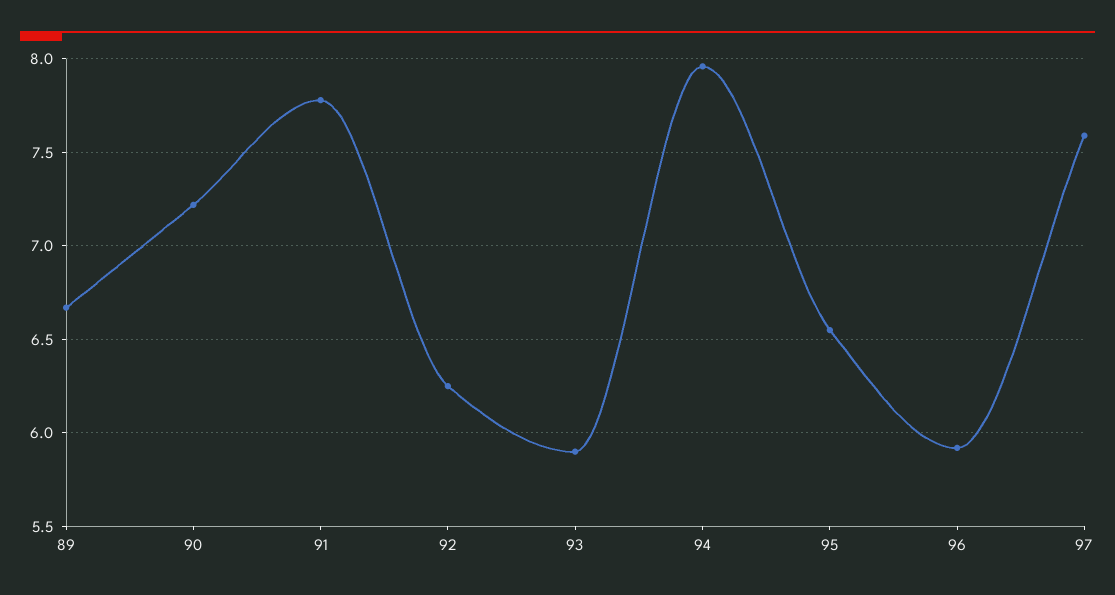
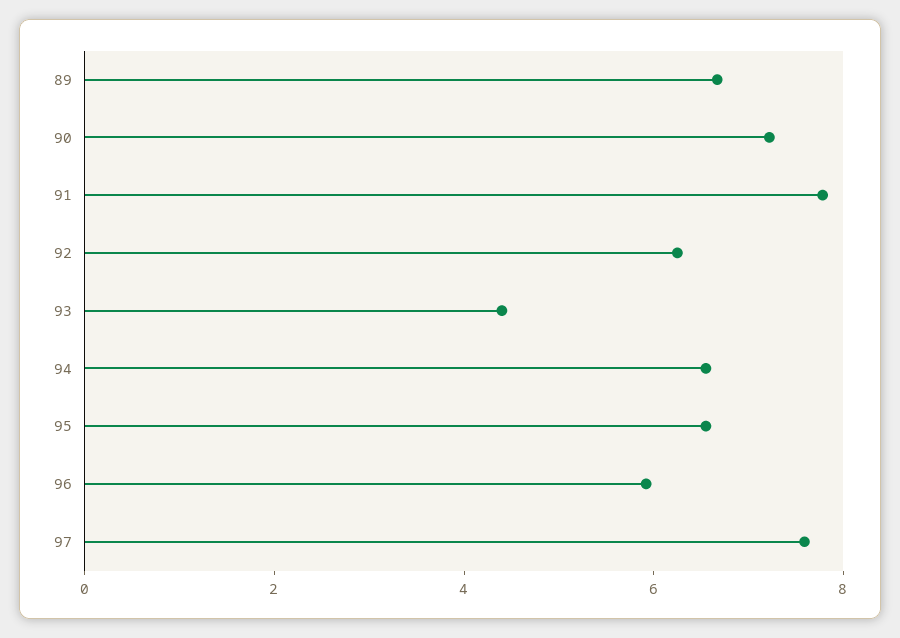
  {
    "89": 6.65,
    "90": 7.2,
    "91": 7.8,
    "92": 6.25,
-   "93": 5.9,
+   "93": 4.5,
-   "94": 7.95,
+   "94": 6.5,
    "95": 6.55,
    "96": 5.9,
    "97": 7.6
  }

